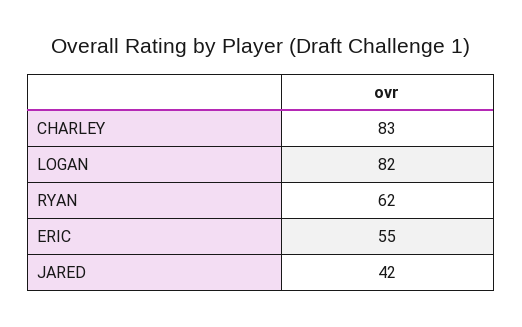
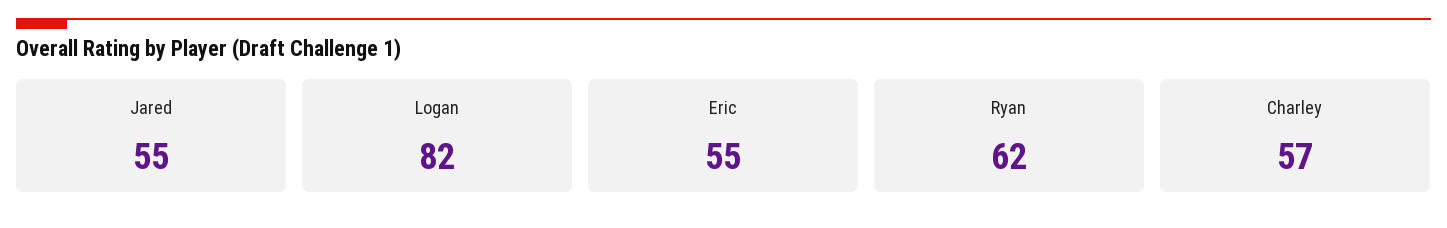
  {
-   "CHARLEY": 83,
+   "CHARLEY": 57,
    "LOGAN": 82,
    "RYAN": 62,
    "ERIC": 55,
-   "JARED": 42
+   "JARED": 55
  }

